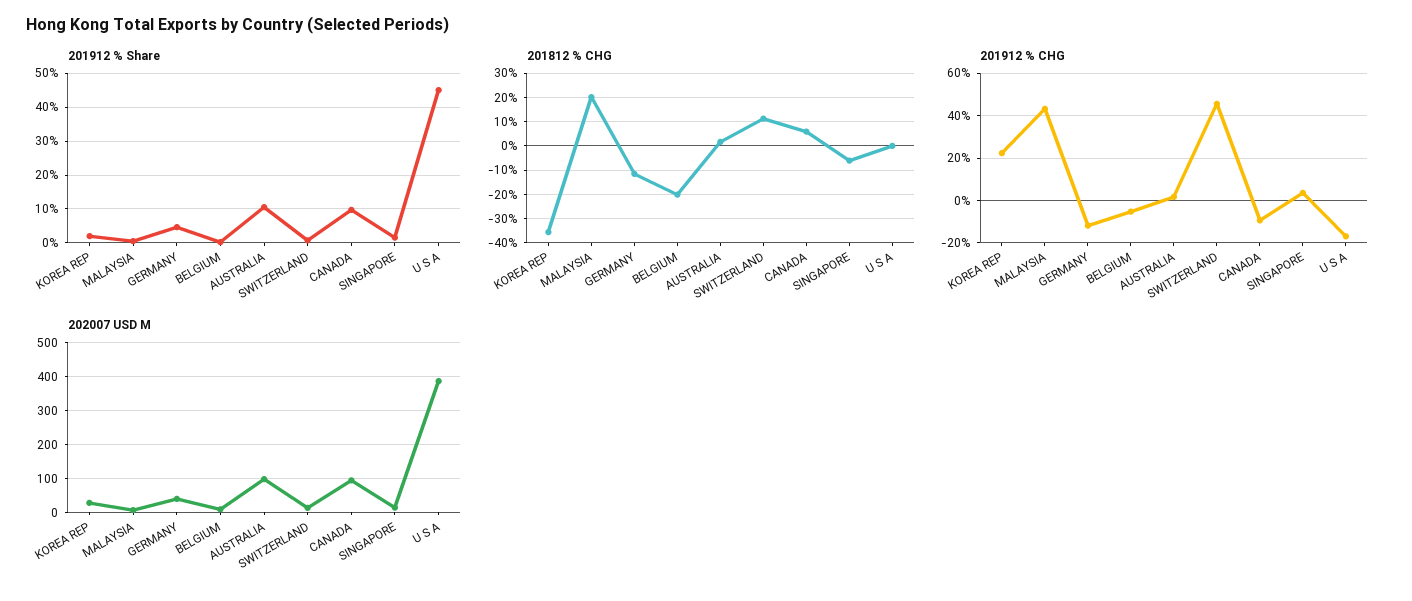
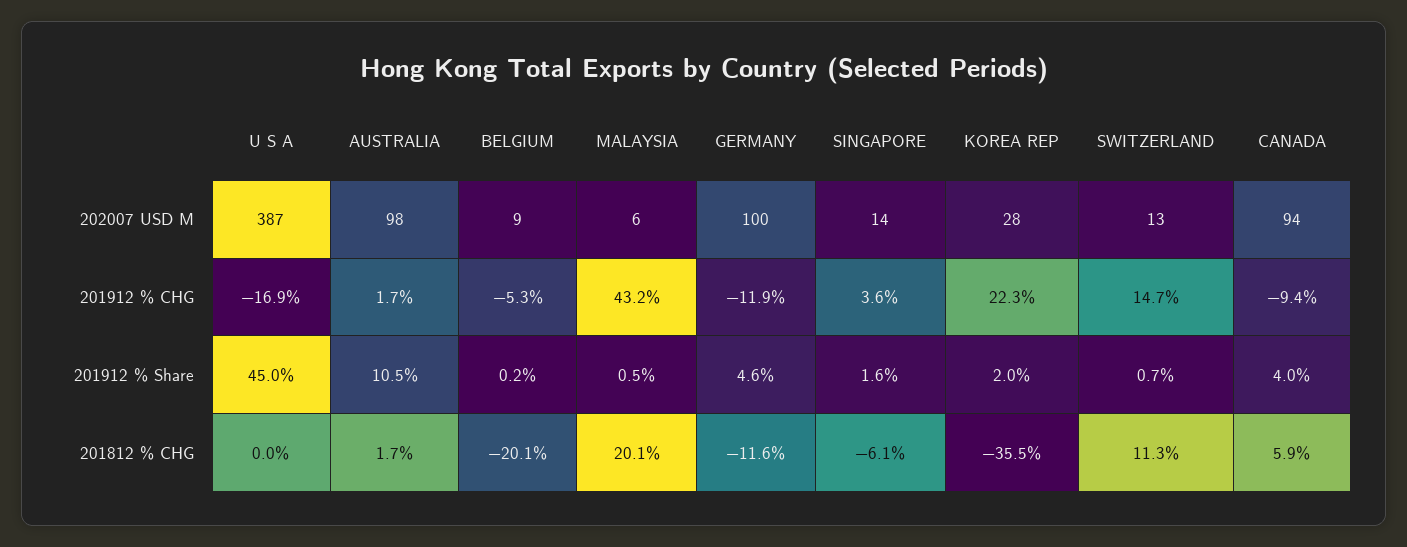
  {
    "201912 % Share": {
      "KOREA REP": 2,
      "MALAYSIA": 0.5,
      "GERMANY": 4.6,
      "BELGIUM": 0.2,
      "AUSTRALIA": 10.5,
      "SWITZERLAND": 0.7,
-     "CANADA": 10,
+     "CANADA": 4,
      "SINGAPORE": 1.6,
      "U S A": 45
    },
    "201812 % CHG": {
      "KOREA REP": -35.5,
      "MALAYSIA": 20.1,
      "GERMANY": -11.6,
      "BELGIUM": -20.1,
      "AUSTRALIA": 1.7,
      "SWITZERLAND": 11.3,
      "CANADA": 5.9,
      "SINGAPORE": -6.1,
      "U S A": 0
    },
    "201912 % CHG": {
      "KOREA REP": 22.3,
      "MALAYSIA": 43.2,
      "GERMANY": -11.9,
      "BELGIUM": -5.3,
      "AUSTRALIA": 1.7,
-     "SWITZERLAND": 45,
+     "SWITZERLAND": 14.7,
      "CANADA": -9.4,
      "SINGAPORE": 3.6,
      "U S A": -16.9
    },
    "202007 USD M": {
      "KOREA REP": 28,
      "MALAYSIA": 6,
-     "GERMANY": 40,
+     "GERMANY": 100,
      "BELGIUM": 9,
      "AUSTRALIA": 98,
      "SWITZERLAND": 13,
      "CANADA": 94,
      "SINGAPORE": 14,
      "U S A": 387
    }
  }

